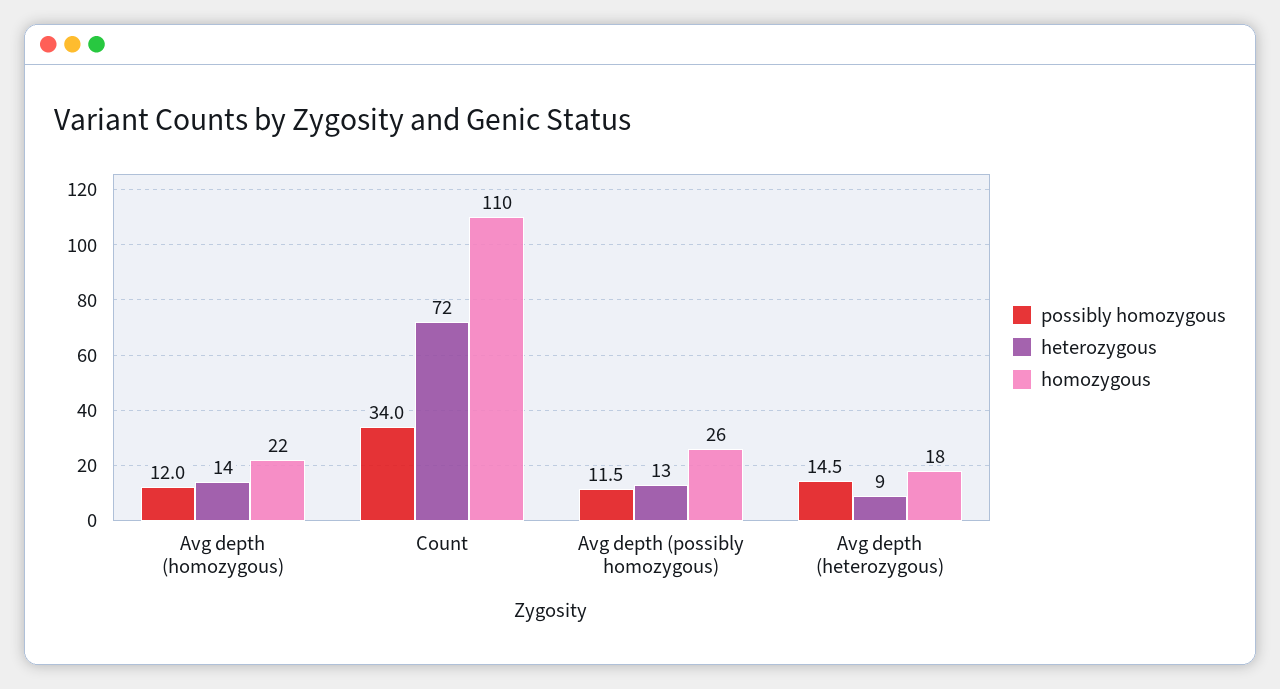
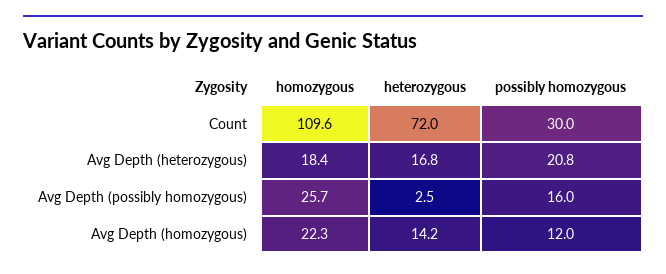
  {
    "possibly homozygous": {
      "Avg depth (homozygous)": 12,
-     "Count": 34,
+     "Count": 30,
-     "Avg depth (possibly homozygous)": 11.5,
+     "Avg depth (possibly homozygous)": 16,
-     "Avg depth (heterozygous)": 14.5
+     "Avg depth (heterozygous)": 20.8
    },
    "heterozygous": {
      "Avg depth (homozygous)": 14.2,
      "Count": 72,
-     "Avg depth (possibly homozygous)": 13,
+     "Avg depth (possibly homozygous)": 2.5,
-     "Avg depth (heterozygous)": 9
+     "Avg depth (heterozygous)": 16.8
    },
    "homozygous": {
      "Avg depth (homozygous)": 22.3,
      "Count": 109.6,
      "Avg depth (possibly homozygous)": 25.7,
      "Avg depth (heterozygous)": 18.4
    }
  }

